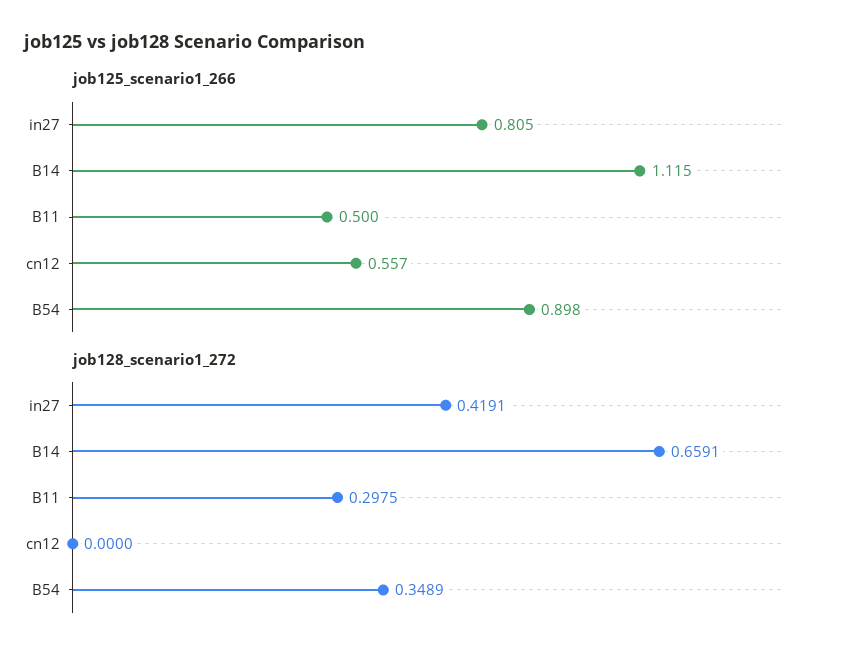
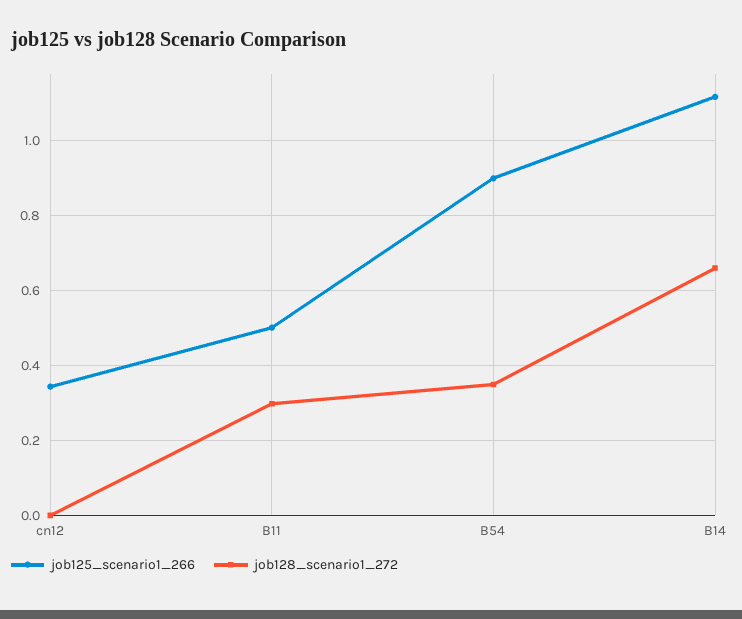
  {
    "job125_scenario1_266": {
-     "in27": 0.805,
      "B14": 1.115,
      "B11": 0.5,
-     "cn12": 0.557,
+     "cn12": 0.34,
      "B54": 0.898
    },
    "job128_scenario1_272": {
-     "in27": 0.4191,
      "B14": 0.6591,
      "B11": 0.2975,
      "cn12": 0,
      "B54": 0.3489
    }
  }

